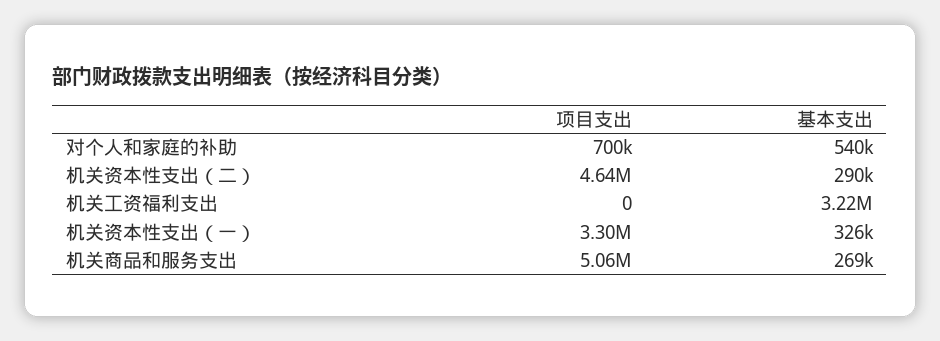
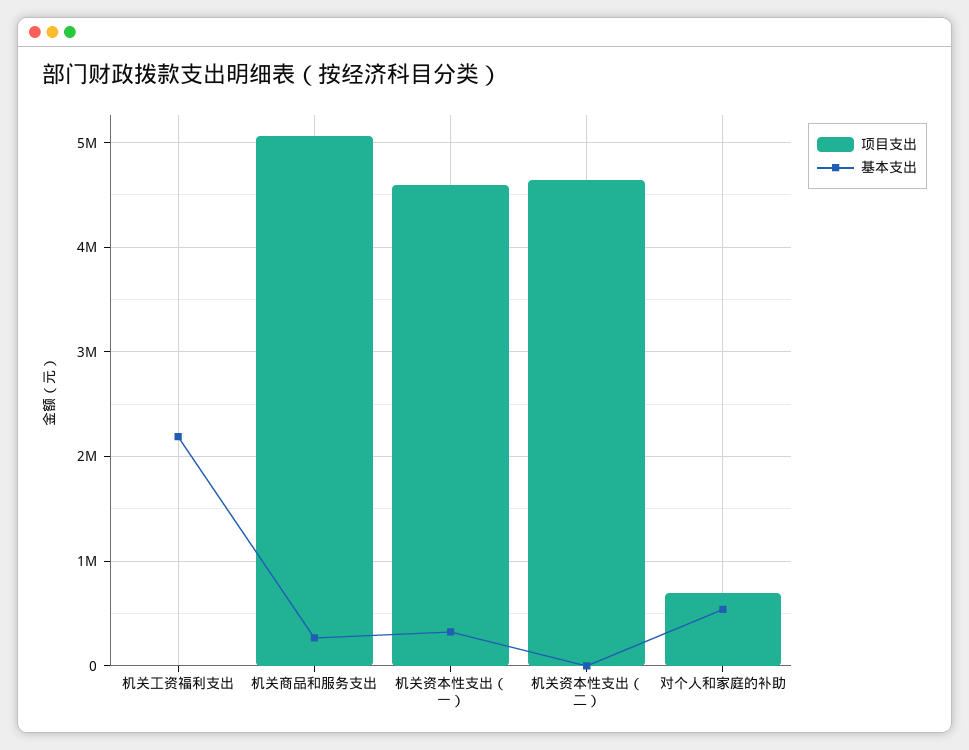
  {
    "项目支出": {
      "对个人和家庭的补助": 700000,
      "机关资本性支出（二）": 4640000,
      "机关工资福利支出": 0,
-     "机关资本性支出（一）": 3300000,
+     "机关资本性支出（一）": 4600000,
      "机关商品和服务支出": 5060000
    },
    "基本支出": {
      "对个人和家庭的补助": 540000,
-     "机关资本性支出（二）": 290000,
+     "机关资本性支出（二）": 0,
-     "机关工资福利支出": 3220000,
+     "机关工资福利支出": 2200000,
      "机关资本性支出（一）": 326000,
      "机关商品和服务支出": 269000
    }
  }

